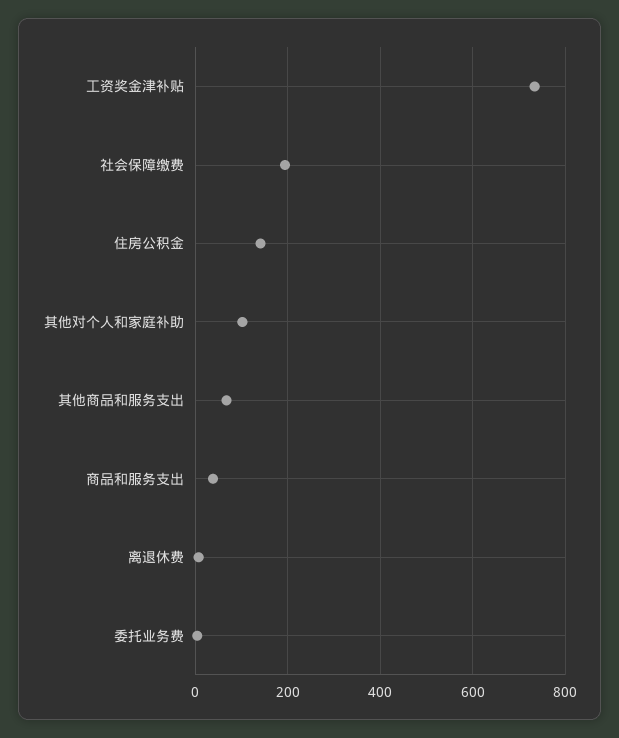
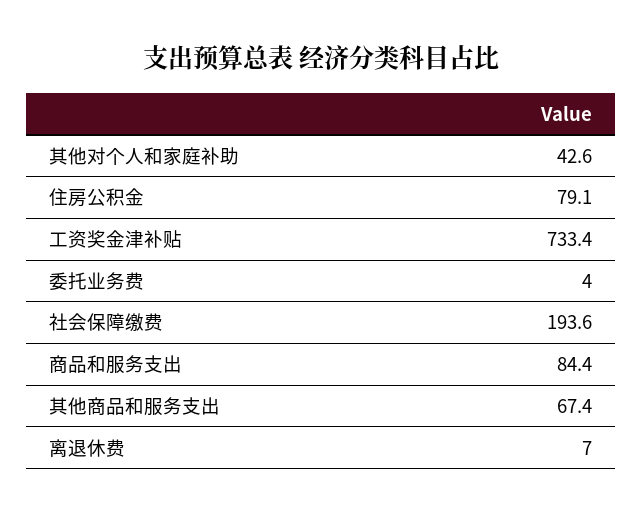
  {
    "工资奖金津补贴": 733.4,
    "社会保障缴费": 193.6,
-   "住房公积金": 140,
+   "住房公积金": 79.1,
-   "其他对个人和家庭补助": 100,
+   "其他对个人和家庭补助": 42.6,
    "其他商品和服务支出": 67.4,
-   "商品和服务支出": 40,
+   "商品和服务支出": 84.4,
    "离退休费": 7,
    "委托业务费": 4
  }

